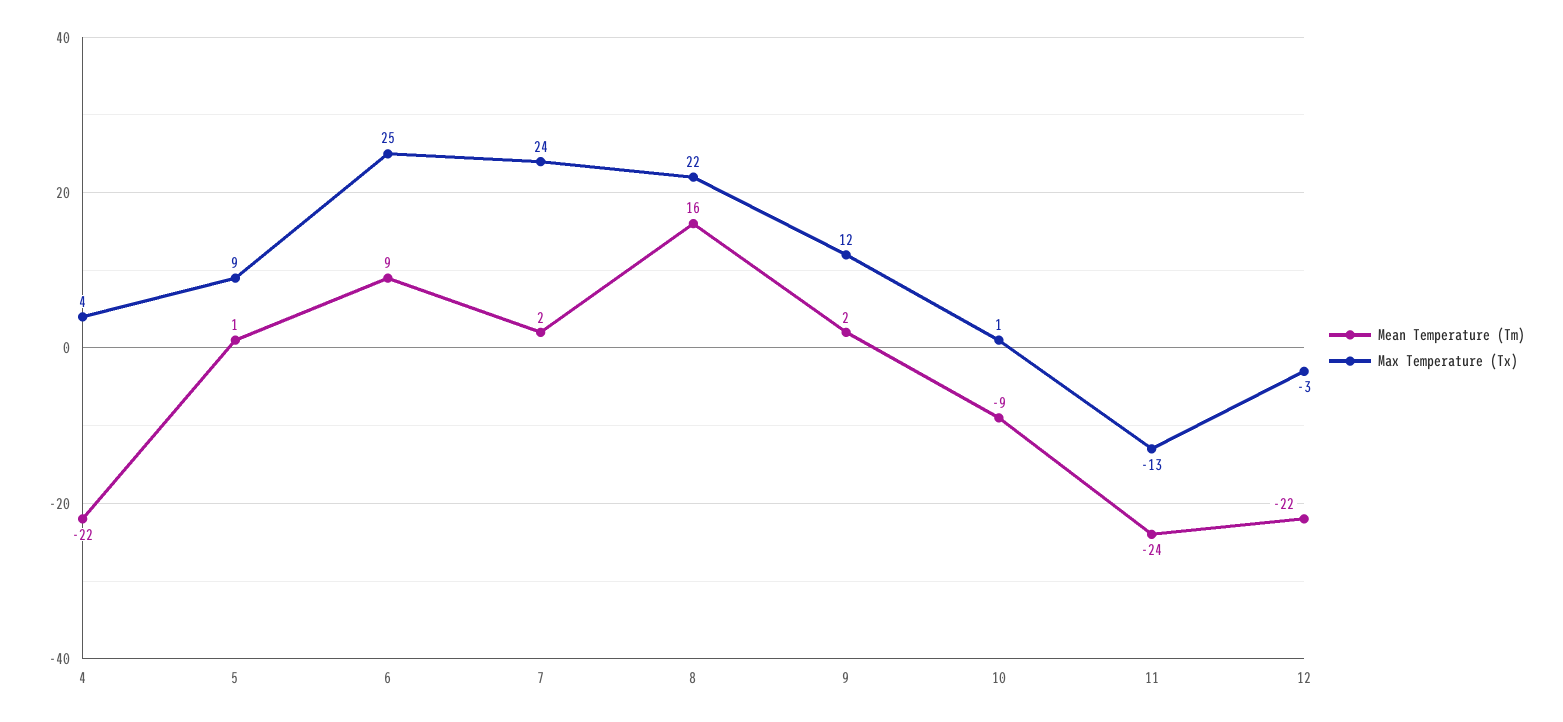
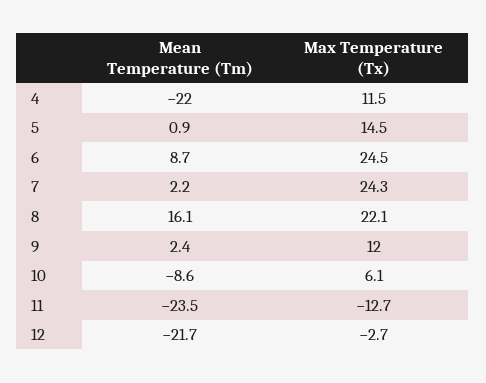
  {
    "Mean Temperature (Tm)": {
      "4": -22,
      "5": 0.9,
      "6": 8.7,
      "7": 2.2,
      "8": 16.1,
      "9": 2.4,
      "10": -8.6,
      "11": -23.5,
      "12": -21.7
    },
    "Max Temperature (Tx)": {
-     "4": 4,
+     "4": 11.5,
-     "5": 9,
+     "5": 14.5,
      "6": 24.5,
      "7": 24.3,
      "8": 22.1,
      "9": 12,
-     "10": 1,
+     "10": 6.1,
      "11": -12.7,
      "12": -2.7
    }
  }

